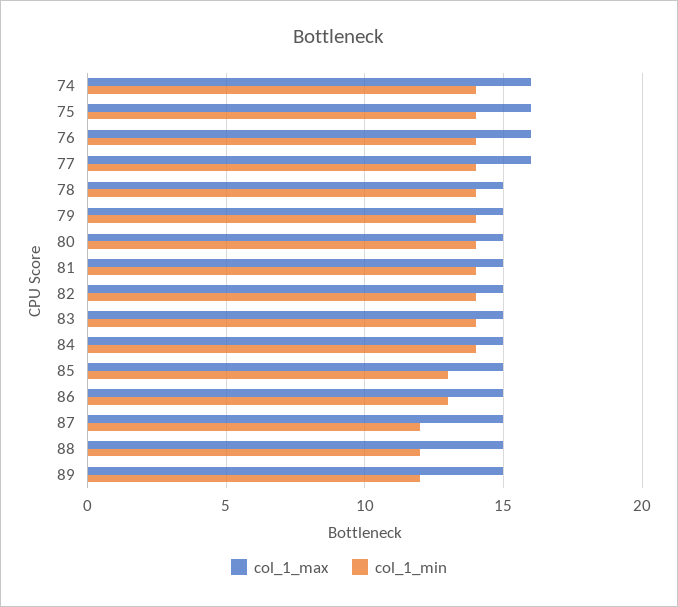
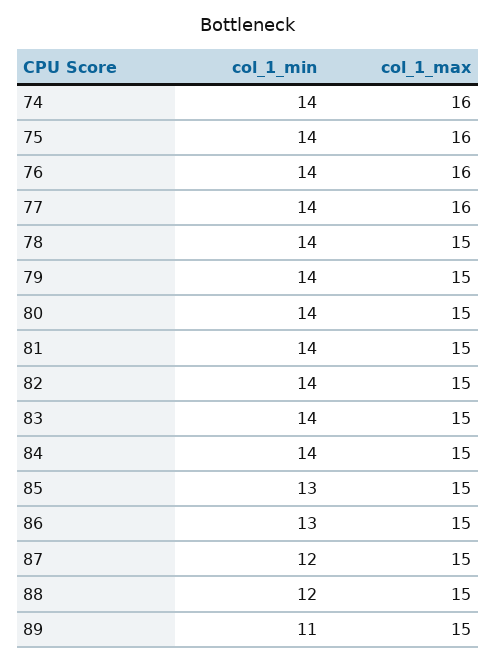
  {
    "col_1_max": {
      "74": 16,
      "75": 16,
      "76": 16,
      "77": 16,
      "78": 15,
      "79": 15,
      "80": 15,
      "81": 15,
      "82": 15,
      "83": 15,
      "84": 15,
      "85": 15,
      "86": 15,
      "87": 15,
      "88": 15,
      "89": 15
    },
    "col_1_min": {
      "74": 14,
      "75": 14,
      "76": 14,
      "77": 14,
      "78": 14,
      "79": 14,
      "80": 14,
      "81": 14,
      "82": 14,
      "83": 14,
      "84": 14,
      "85": 13,
      "86": 13,
      "87": 12,
      "88": 12,
-     "89": 12
+     "89": 11
    }
  }

